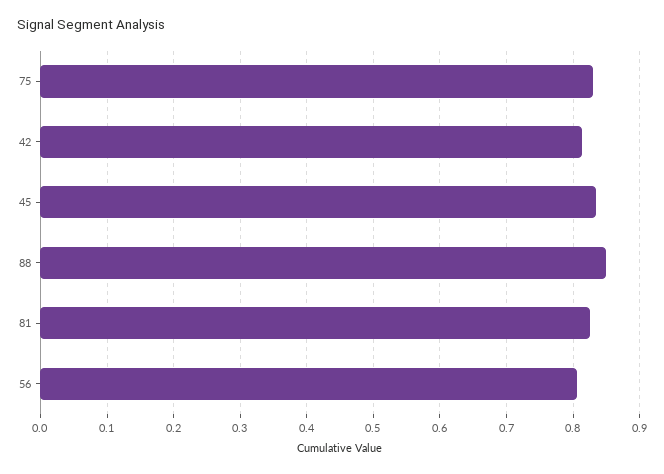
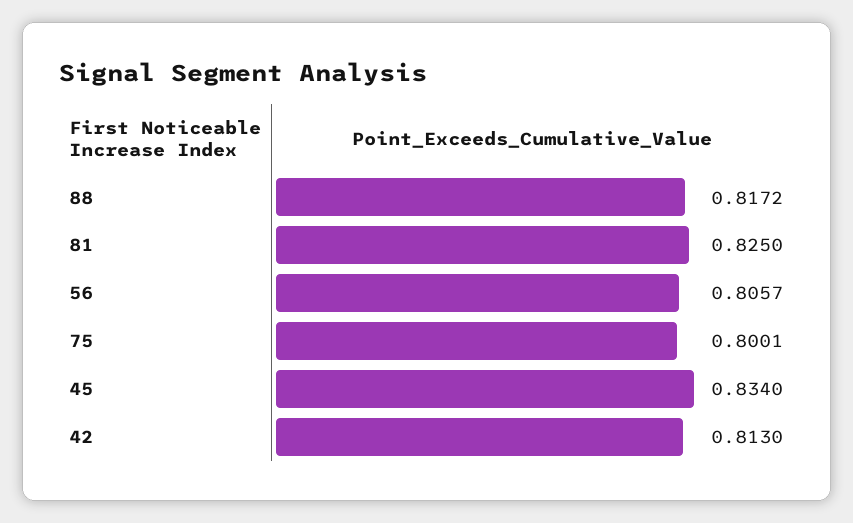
  {
-   "75": 0.83,
+   "75": 0.8001,
    "42": 0.813,
    "45": 0.834,
-   "88": 0.85,
+   "88": 0.8172,
    "81": 0.825,
    "56": 0.8057
  }

